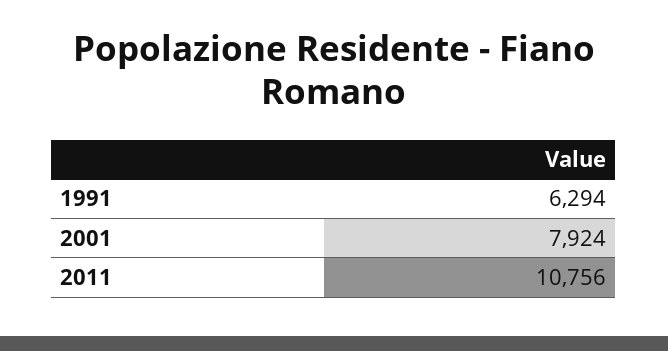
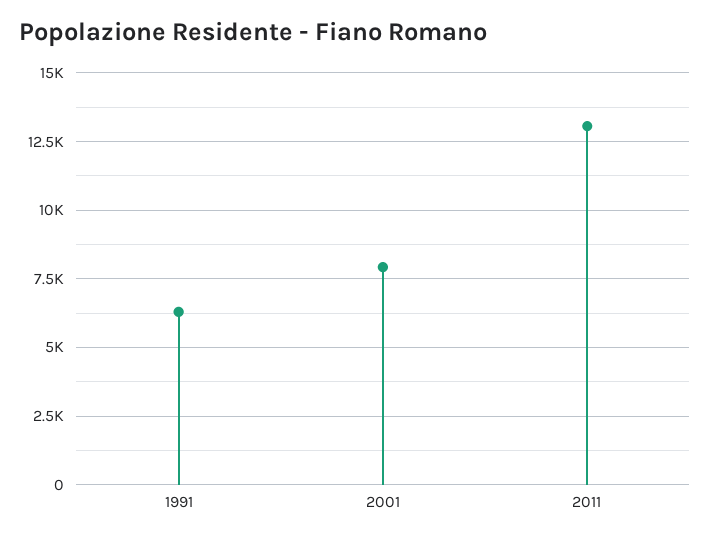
  {
    "1991": 6294,
    "2001": 7924,
-   "2011": 10756
+   "2011": 13000
  }

